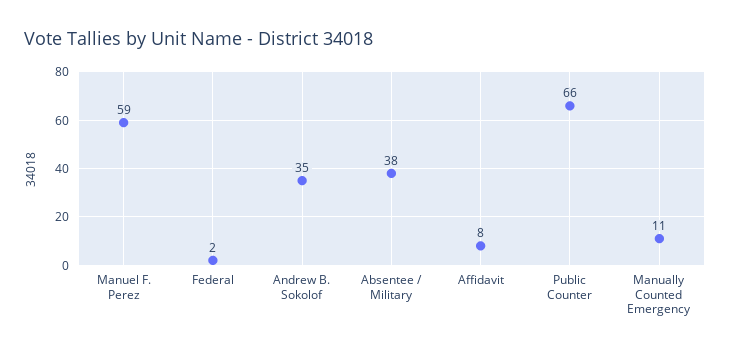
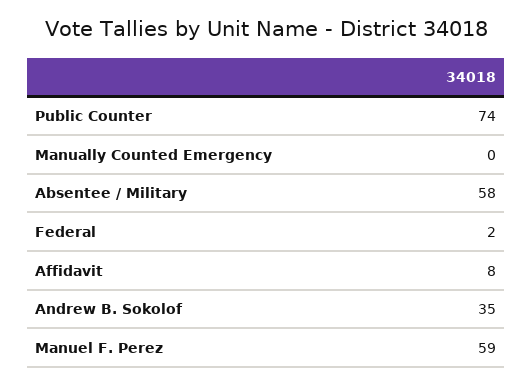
  {
    "Manuel F. Perez": 59,
    "Federal": 2,
    "Andrew B. Sokolof": 35,
-   "Absentee / Military": 38,
+   "Absentee / Military": 58,
    "Affidavit": 8,
-   "Public Counter": 66,
+   "Public Counter": 74,
-   "Manually Counted Emergency": 11
+   "Manually Counted Emergency": 0
  }

